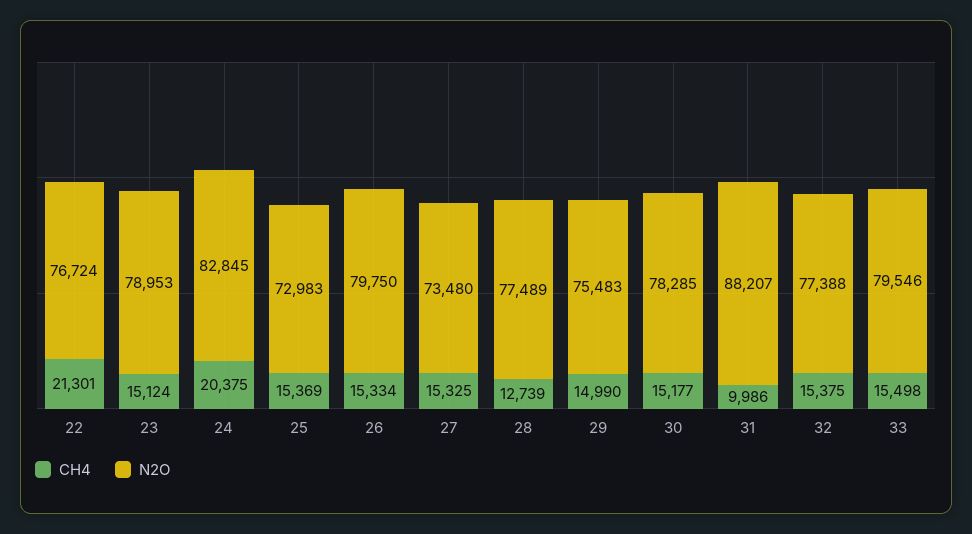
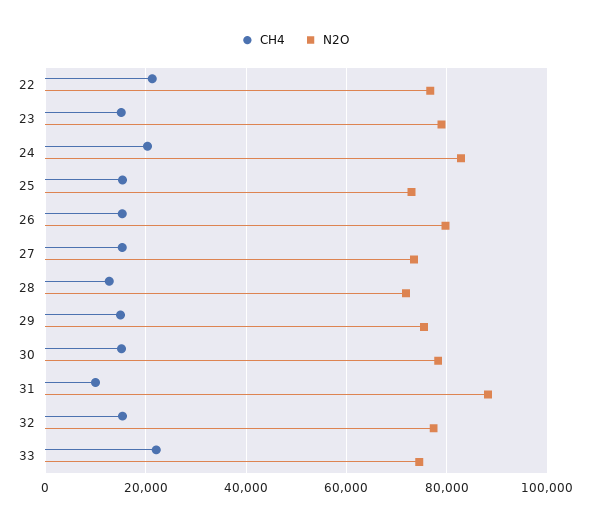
  {
    "CH4": {
      "22": 21301,
      "23": 15124,
      "24": 20375,
      "25": 15369,
      "26": 15334,
      "27": 15325,
      "28": 12739,
      "29": 14990,
      "30": 15177,
      "31": 9986,
      "32": 15375,
-     "33": 15498
+     "33": 22000
    },
    "N2O": {
      "22": 76724,
      "23": 78953,
      "24": 82845,
      "25": 72983,
      "26": 79750,
      "27": 73480,
-     "28": 77489,
+     "28": 72000,
      "29": 75483,
      "30": 78285,
      "31": 88207,
      "32": 77388,
-     "33": 79546
+     "33": 74000
    }
  }

